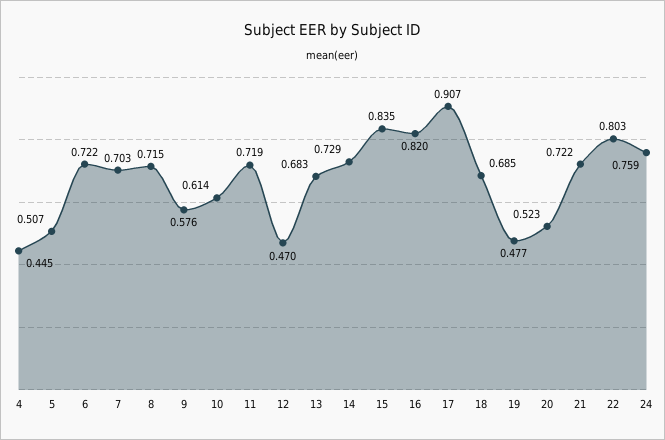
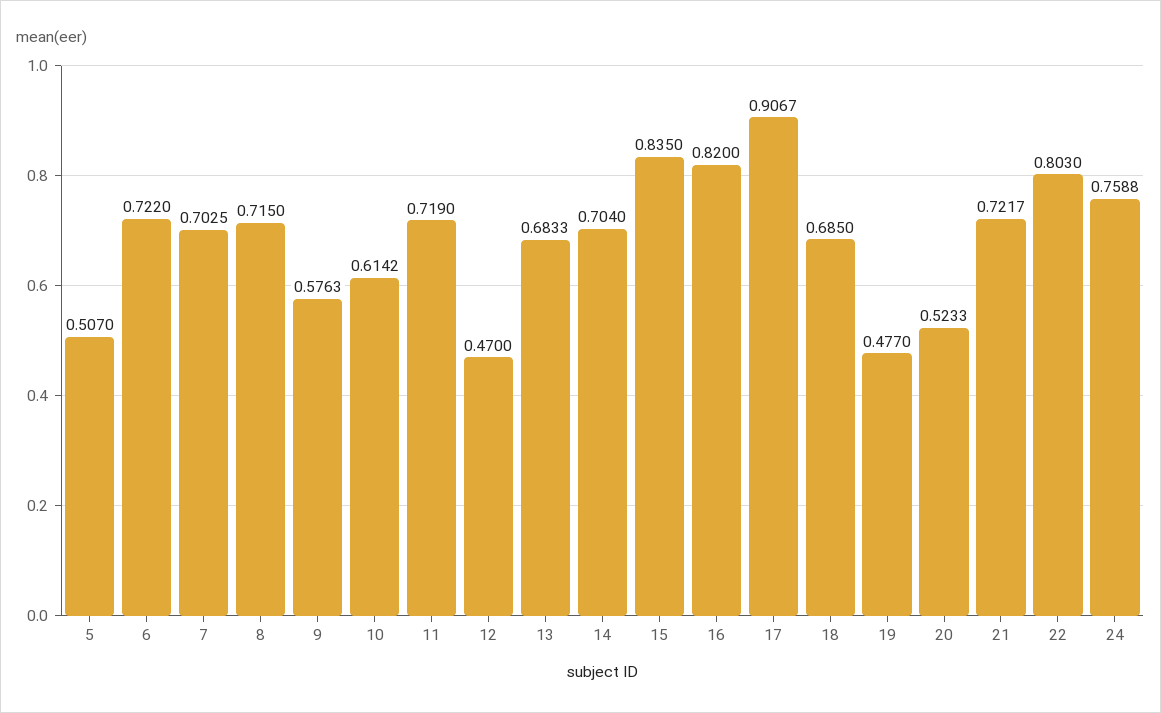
  {
-   "4": 0.445,
    "5": 0.507,
    "6": 0.722,
    "7": 0.7025,
    "8": 0.715,
    "9": 0.5763,
    "10": 0.6142,
    "11": 0.719,
    "12": 0.47,
    "13": 0.6833,
-   "14": 0.729,
+   "14": 0.704,
    "15": 0.835,
    "16": 0.82,
    "17": 0.9067,
    "18": 0.685,
    "19": 0.477,
    "20": 0.5233,
    "21": 0.7217,
    "22": 0.803,
    "24": 0.7588
  }

